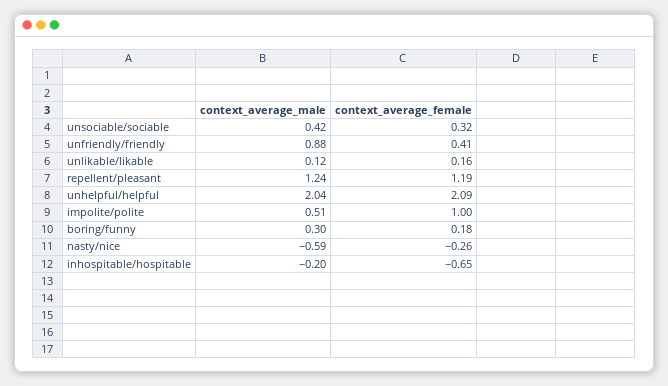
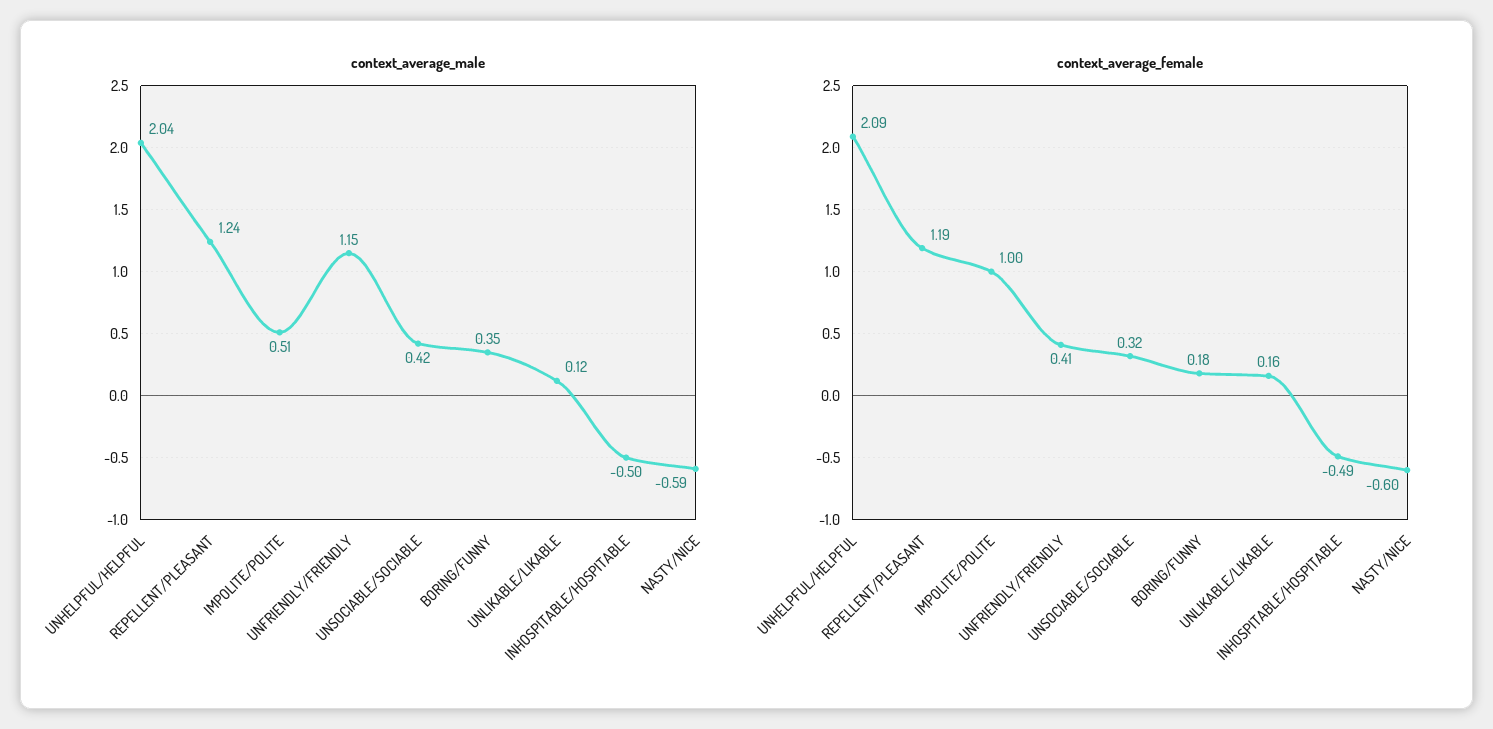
  {
    "context_average_male": {
      "unsociable/sociable": 0.42,
-     "unfriendly/friendly": 0.88,
+     "unfriendly/friendly": 1.15,
      "unlikable/likable": 0.12,
      "repellent/pleasant": 1.24,
      "unhelpful/helpful": 2.04,
      "impolite/polite": 0.51,
-     "boring/funny": 0.3,
+     "boring/funny": 0.35,
      "nasty/nice": -0.59,
-     "inhospitable/hospitable": -0.2
+     "inhospitable/hospitable": -0.5
    },
    "context_average_female": {
      "unsociable/sociable": 0.32,
      "unfriendly/friendly": 0.41,
      "unlikable/likable": 0.16,
      "repellent/pleasant": 1.19,
      "unhelpful/helpful": 2.09,
      "impolite/polite": 1,
      "boring/funny": 0.18,
-     "nasty/nice": -0.26,
+     "nasty/nice": -0.6,
-     "inhospitable/hospitable": -0.65
+     "inhospitable/hospitable": -0.49
    }
  }

